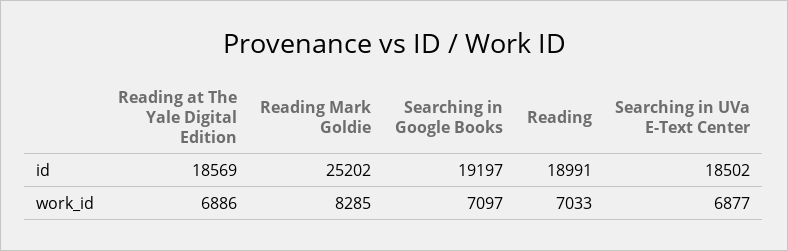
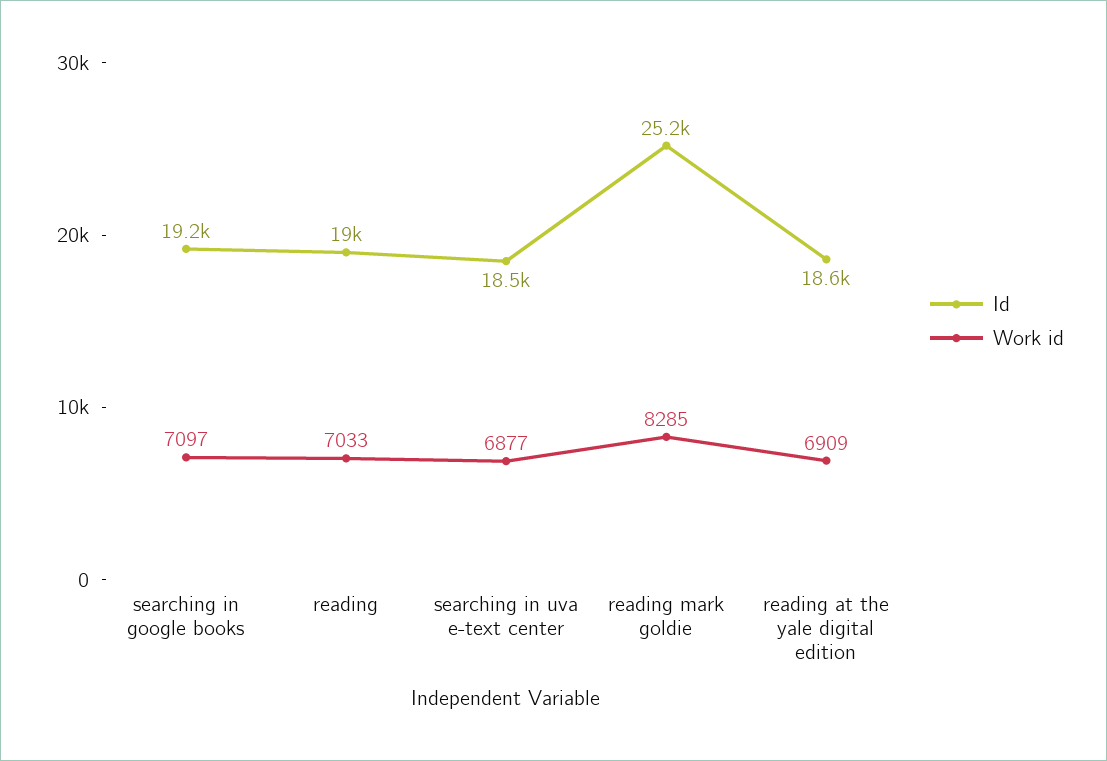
  {
    "id": {
      "Reading at The Yale Digital Edition": 18569,
      "Reading Mark Goldie": 25202,
      "Searching in Google Books": 19197,
      "Reading": 18991,
      "Searching in UVa E-Text Center": 18502
    },
    "work_id": {
-     "Reading at The Yale Digital Edition": 6886,
+     "Reading at The Yale Digital Edition": 6909,
      "Reading Mark Goldie": 8285,
      "Searching in Google Books": 7097,
      "Reading": 7033,
      "Searching in UVa E-Text Center": 6877
    }
  }

